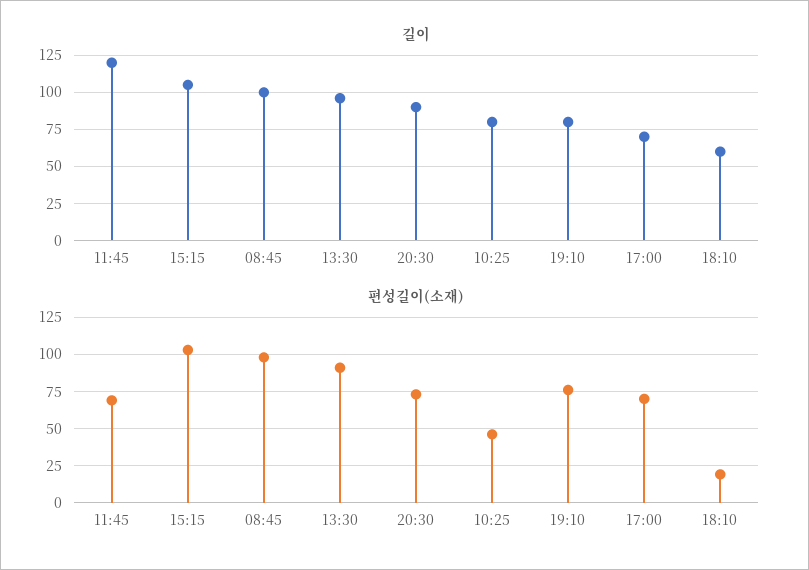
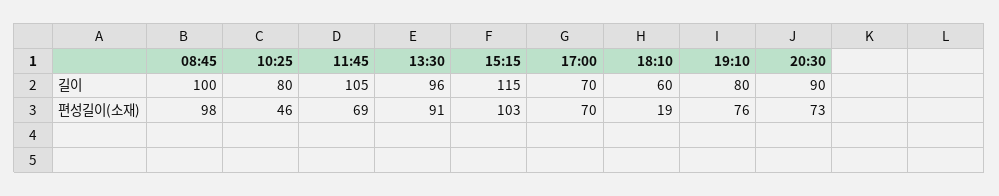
  {
    "길이": {
-     "11:45": 120,
+     "11:45": 105,
-     "15:15": 105,
+     "15:15": 115,
      "08:45": 100,
      "13:30": 96,
      "20:30": 90,
      "10:25": 80,
      "19:10": 80,
      "17:00": 70,
      "18:10": 60
    },
    "편성길이(소재)": {
      "11:45": 69,
      "15:15": 103,
      "08:45": 98,
      "13:30": 91,
      "20:30": 73,
      "10:25": 46,
      "19:10": 76,
      "17:00": 70,
      "18:10": 19
    }
  }

